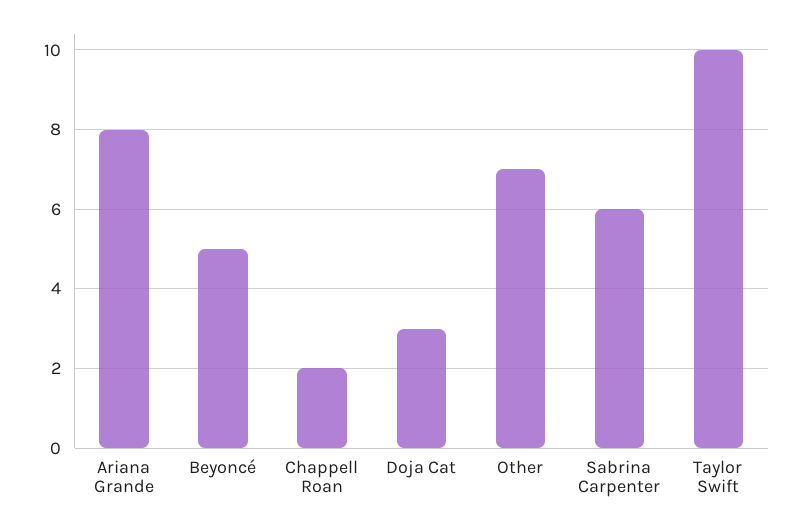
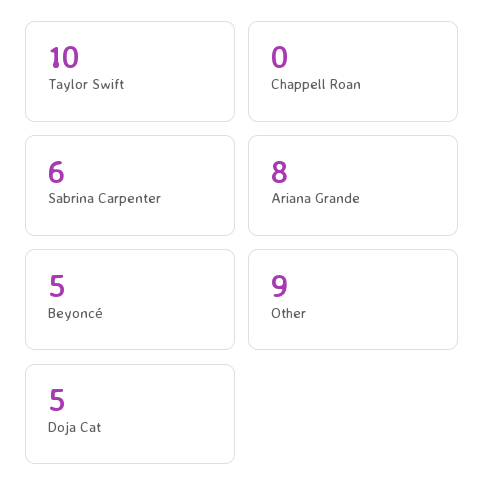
  {
    "Ariana Grande": 8,
    "Beyoncé": 5,
-   "Chappell Roan": 2,
+   "Chappell Roan": 0,
-   "Doja Cat": 3,
+   "Doja Cat": 5,
-   "Other": 7,
+   "Other": 9,
    "Sabrina Carpenter": 6,
    "Taylor Swift": 10
  }

